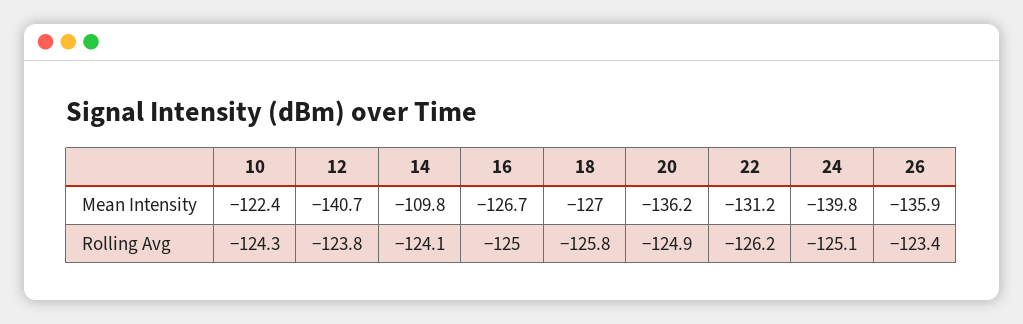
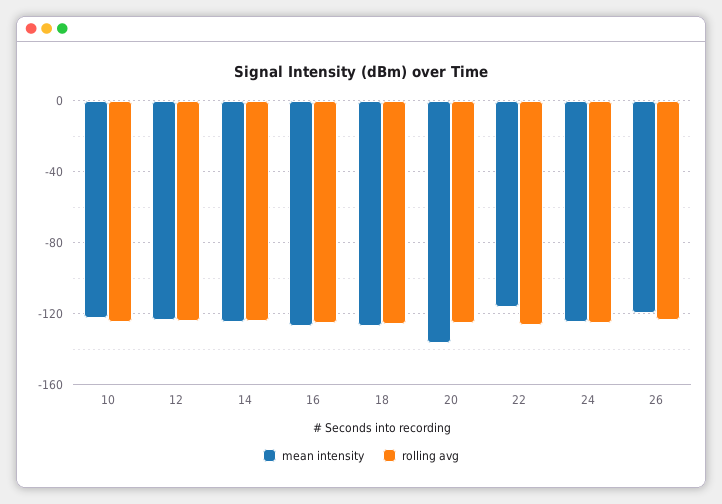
  {
    "Mean Intensity": {
      "10": -122.4,
-     "12": -140.7,
+     "12": -125,
-     "14": -109.8,
+     "14": -125,
      "16": -126.7,
      "18": -127,
      "20": -136.2,
-     "22": -131.2,
+     "22": -115,
-     "24": -139.8,
+     "24": -125,
-     "26": -135.9
+     "26": -120
    },
    "Rolling Avg": {
      "10": -124.3,
      "12": -123.8,
      "14": -124.1,
      "16": -125,
      "18": -125.8,
      "20": -124.9,
      "22": -126.2,
      "24": -125.1,
      "26": -123.4
    }
  }

